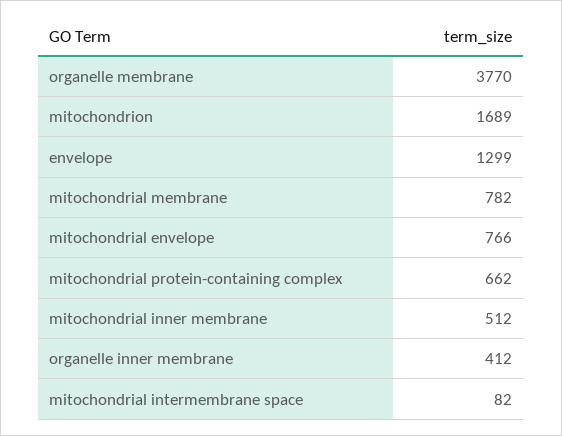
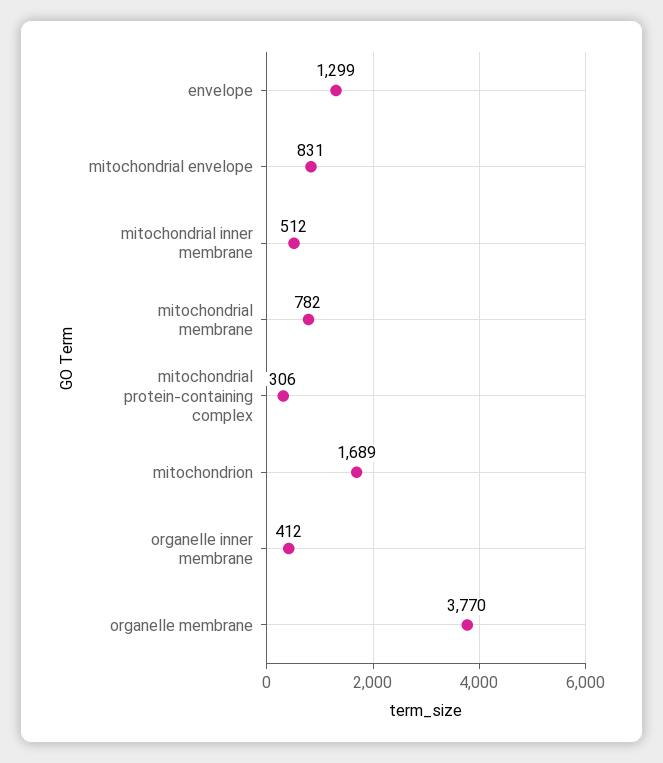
  {
    "organelle membrane": 3770,
    "mitochondrion": 1689,
    "envelope": 1299,
    "mitochondrial membrane": 782,
-   "mitochondrial envelope": 766,
+   "mitochondrial envelope": 831,
-   "mitochondrial protein-containing complex": 662,
+   "mitochondrial protein-containing complex": 306,
    "mitochondrial inner membrane": 512,
-   "organelle inner membrane": 412,
+   "organelle inner membrane": 412
-   "mitochondrial intermembrane space": 82
  }

